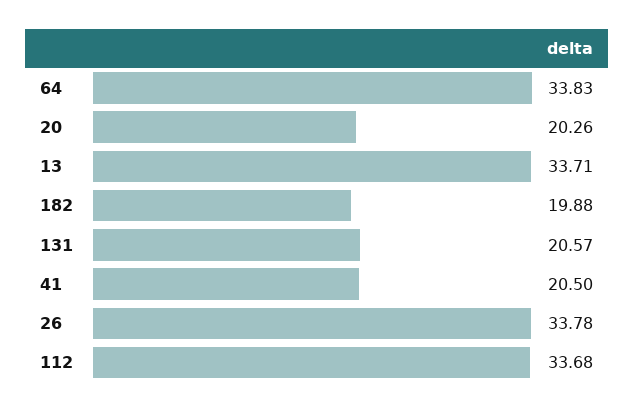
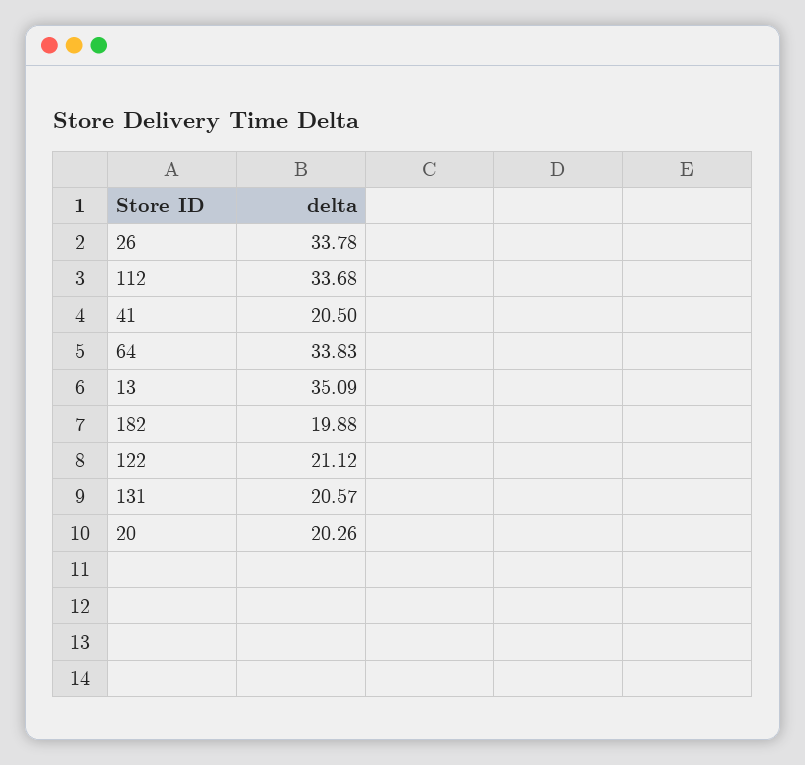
  {
    "64": 33.83,
    "20": 20.26,
-   "13": 33.71,
+   "13": 35.09,
    "182": 19.88,
    "131": 20.57,
    "41": 20.5,
    "26": 33.78,
-   "112": 33.68
+   "112": 33.68,
+   "122": 21.12
  }

